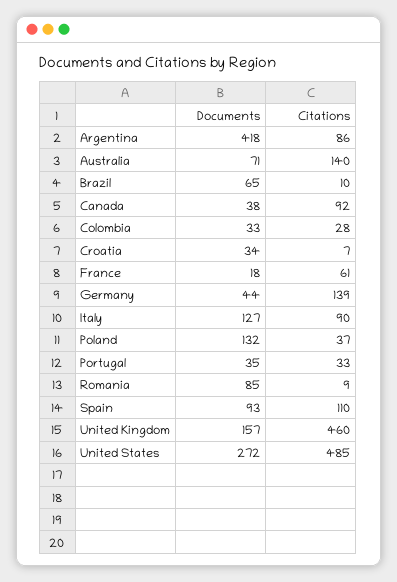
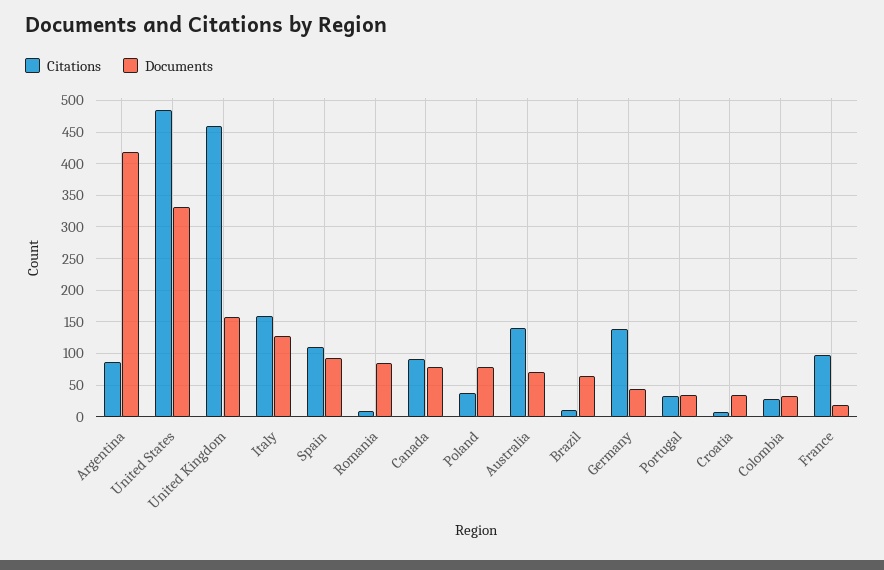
  {
    "Documents": {
      "Argentina": 418,
      "Australia": 71,
      "Brazil": 65,
-     "Canada": 38,
+     "Canada": 80,
      "Colombia": 33,
      "Croatia": 34,
      "France": 18,
      "Germany": 44,
      "Italy": 127,
-     "Poland": 132,
+     "Poland": 80,
      "Portugal": 35,
      "Romania": 85,
      "Spain": 93,
      "United Kingdom": 157,
-     "United States": 272
+     "United States": 330
    },
    "Citations": {
      "Argentina": 86,
      "Australia": 140,
      "Brazil": 10,
      "Canada": 92,
      "Colombia": 28,
      "Croatia": 7,
-     "France": 61,
+     "France": 100,
      "Germany": 139,
-     "Italy": 90,
+     "Italy": 160,
      "Poland": 37,
      "Portugal": 33,
      "Romania": 9,
      "Spain": 110,
      "United Kingdom": 460,
      "United States": 485
    }
  }

